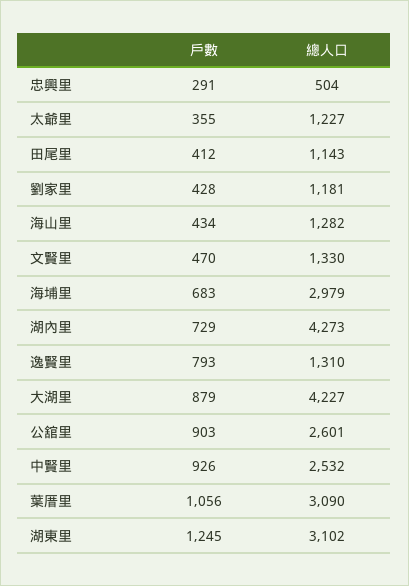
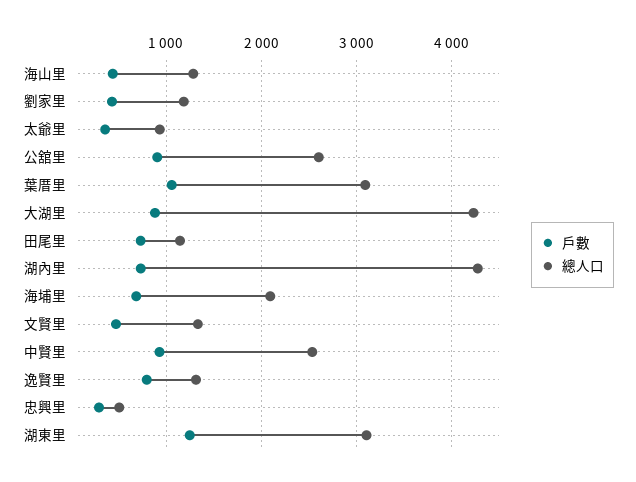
  {
    "戶數": {
      "忠興里": 291,
      "太爺里": 355,
-     "田尾里": 412,
+     "田尾里": 700,
      "劉家里": 428,
      "海山里": 434,
      "文賢里": 470,
      "海埔里": 683,
      "湖內里": 729,
      "逸賢里": 793,
      "大湖里": 879,
      "公舘里": 903,
      "中賢里": 926,
      "葉厝里": 1056,
      "湖東里": 1245
    },
    "總人口": {
      "忠興里": 504,
-     "太爺里": 1227,
+     "太爺里": 900,
      "田尾里": 1143,
      "劉家里": 1181,
      "海山里": 1282,
      "文賢里": 1330,
-     "海埔里": 2979,
+     "海埔里": 2100,
      "湖內里": 4273,
      "逸賢里": 1310,
      "大湖里": 4227,
      "公舘里": 2601,
      "中賢里": 2532,
      "葉厝里": 3090,
      "湖東里": 3102
    }
  }

